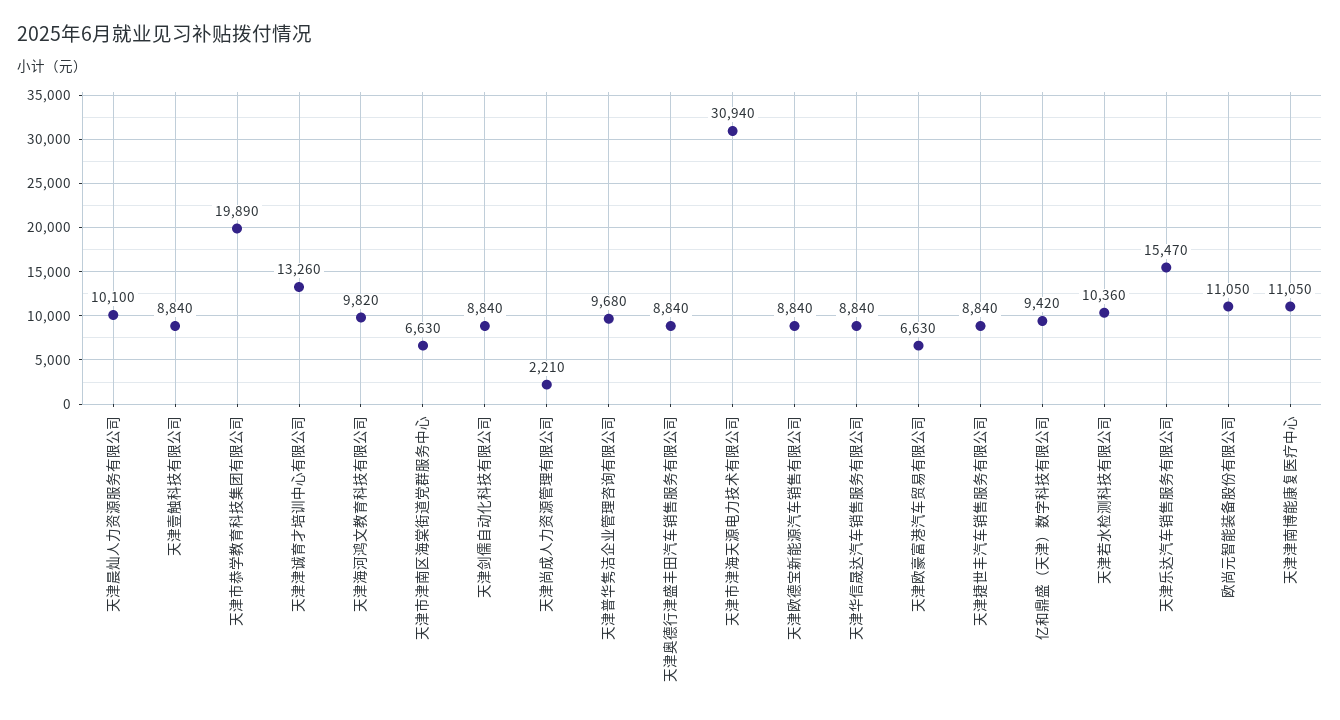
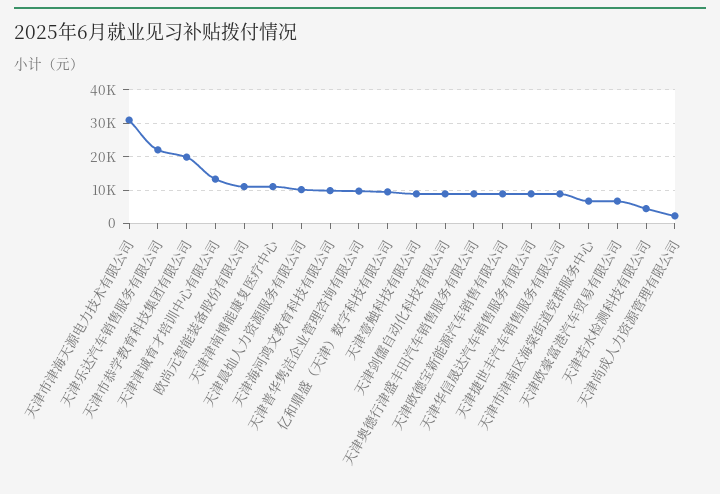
  {
    "天津晨灿人力资源服务有限公司": 10100,
    "天津壹触科技有限公司": 8840,
    "天津市恭学教育科技集团有限公司": 19890,
    "天津津诚育才培训中心有限公司": 13260,
    "天津海河鸿文教育科技有限公司": 9820,
    "天津市津南区海棠街道党群服务中心": 6630,
    "天津剑儒自动化科技有限公司": 8840,
    "天津尚成人力资源管理有限公司": 2210,
    "天津普华隽洁企业管理咨询有限公司": 9680,
    "天津奥德行津盛丰田汽车销售服务有限公司": 8840,
    "天津市津海天源电力技术有限公司": 30940,
    "天津欧德宝新能源汽车销售有限公司": 8840,
    "天津华信晟达汽车销售服务有限公司": 8840,
    "天津欧豪富港汽车贸易有限公司": 6630,
    "天津捷世丰汽车销售服务有限公司": 8840,
    "亿和鼎盛（天津）数字科技有限公司": 9420,
-   "天津若水检测科技有限公司": 10360,
+   "天津若水检测科技有限公司": 4000,
-   "天津乐达汽车销售服务有限公司": 15470,
+   "天津乐达汽车销售服务有限公司": 22000,
    "欧尚元智能装备股份有限公司": 11050,
    "天津津南博能康复医疗中心": 11050
  }

